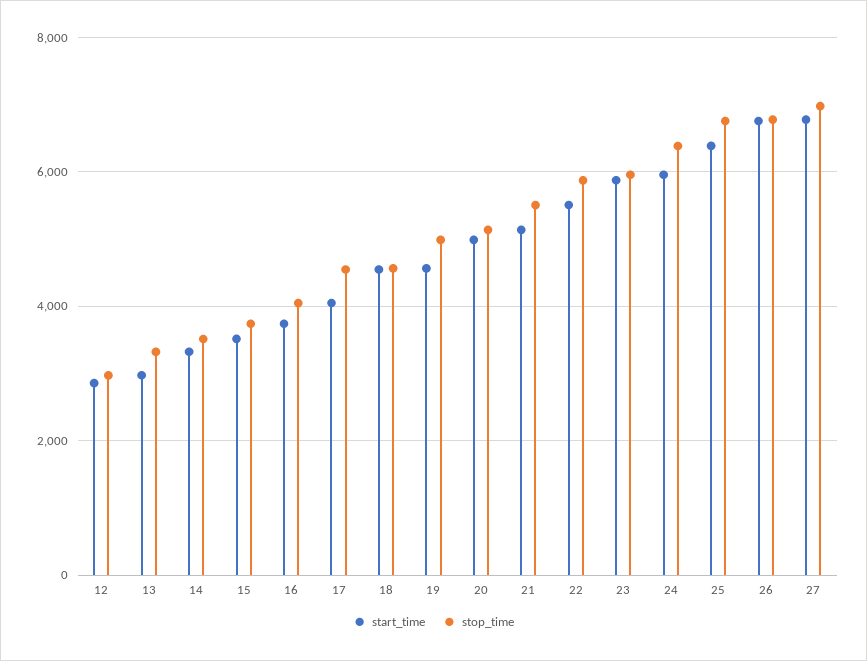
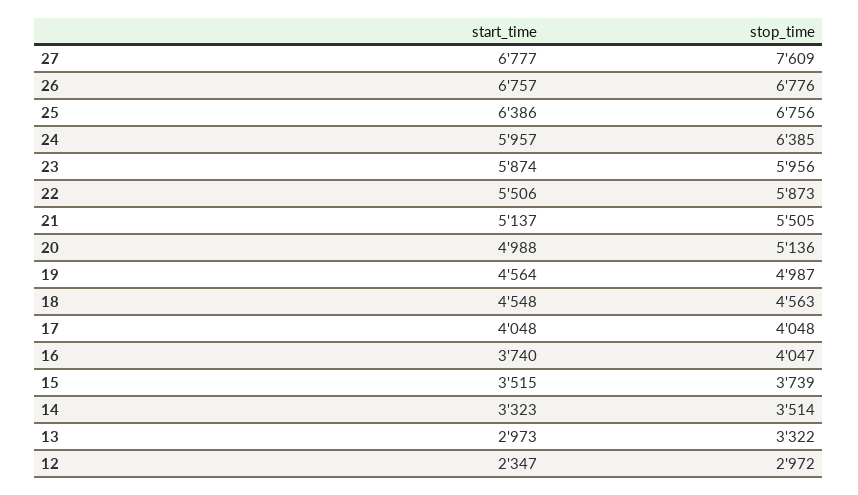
  {
    "start_time": {
-     "12": 2800,
+     "12": 2347,
      "13": 2973,
      "14": 3323,
      "15": 3515,
      "16": 3740,
      "17": 4048,
      "18": 4548,
      "19": 4564,
      "20": 4988,
      "21": 5137,
      "22": 5506,
      "23": 5874,
      "24": 5957,
      "25": 6386,
      "26": 6757,
      "27": 6777
    },
    "stop_time": {
      "12": 2972,
      "13": 3322,
      "14": 3514,
      "15": 3739,
      "16": 4047,
-     "17": 4600,
+     "17": 4048,
      "18": 4563,
      "19": 4987,
      "20": 5136,
      "21": 5505,
      "22": 5873,
      "23": 5956,
      "24": 6385,
      "25": 6756,
      "26": 6776,
-     "27": 7000
+     "27": 7609
    }
  }

